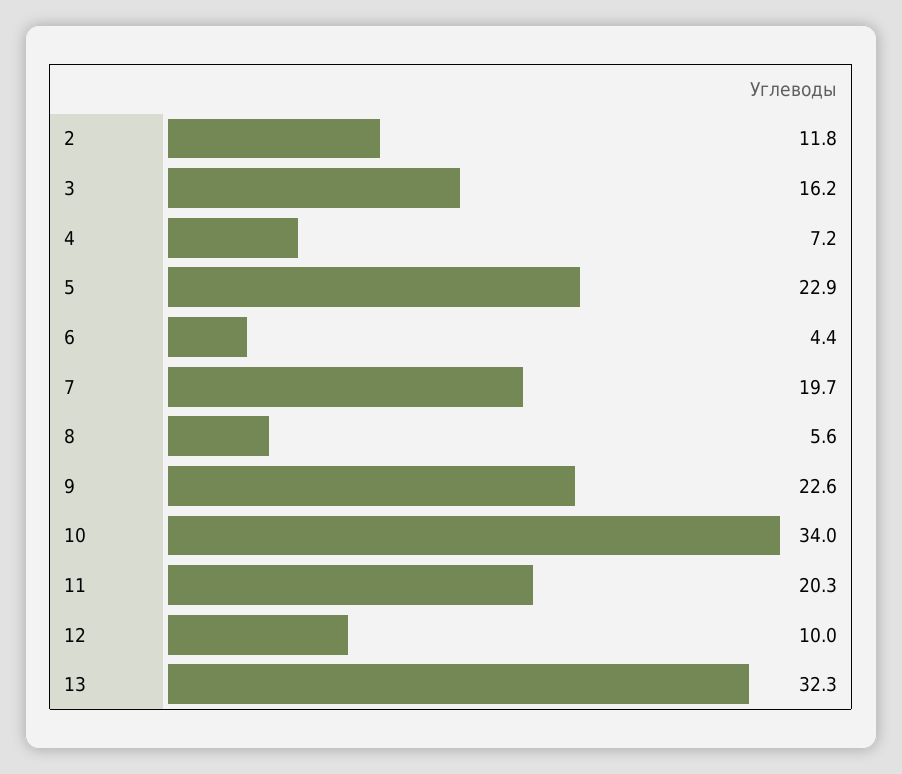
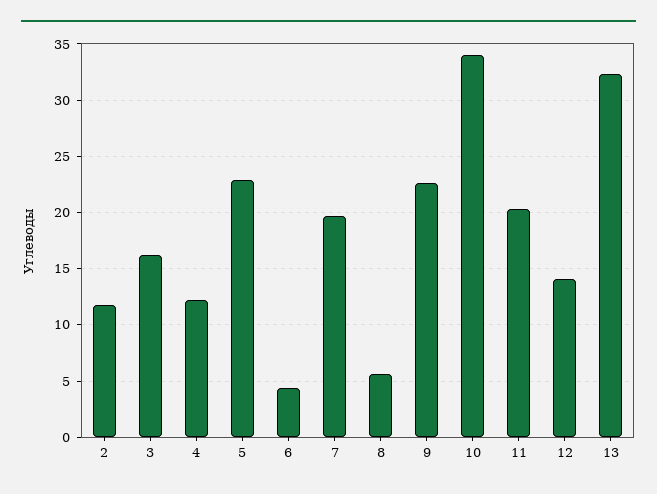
  {
    "2": 11.8,
    "3": 16.2,
-   "4": 7.2,
+   "4": 12,
    "5": 22.9,
    "6": 4.4,
    "7": 19.7,
    "8": 5.6,
    "9": 22.6,
    "10": 34,
    "11": 20.3,
-   "12": 10,
+   "12": 14,
    "13": 32.3
  }

